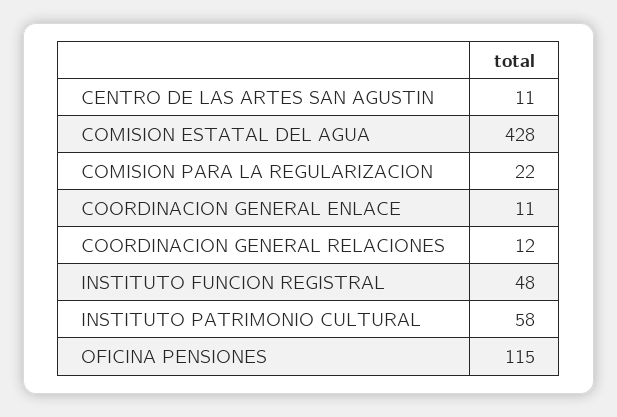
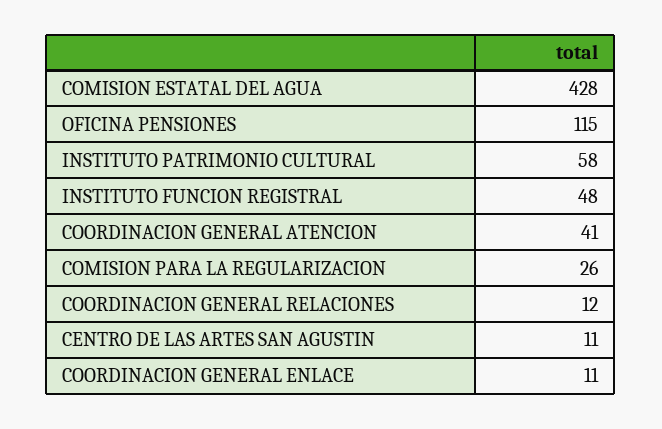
  {
    "CENTRO DE LAS ARTES SAN AGUSTIN": 11,
    "COMISION ESTATAL DEL AGUA": 428,
-   "COMISION PARA LA REGULARIZACION": 22,
+   "COMISION PARA LA REGULARIZACION": 26,
    "COORDINACION GENERAL ENLACE": 11,
    "COORDINACION GENERAL RELACIONES": 12,
    "INSTITUTO FUNCION REGISTRAL": 48,
    "INSTITUTO PATRIMONIO CULTURAL": 58,
-   "OFICINA PENSIONES": 115
+   "OFICINA PENSIONES": 115,
+   "COORDINACION GENERAL ATENCION": 41
  }

